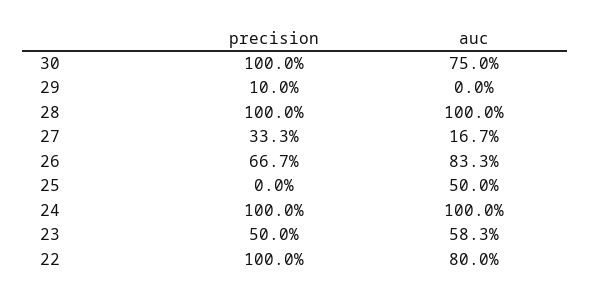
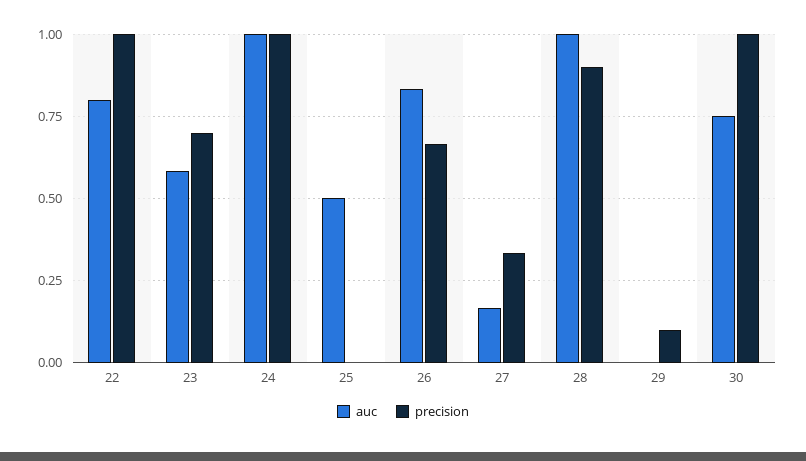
  {
    "precision": {
      "30": 1,
      "29": 0.1,
-     "28": 1,
+     "28": 0.9,
      "27": 0.333,
      "26": 0.667,
      "25": 0,
      "24": 1,
-     "23": 0.5,
+     "23": 0.7,
      "22": 1
    },
    "auc": {
      "30": 0.75,
      "29": 0,
      "28": 1,
      "27": 0.167,
      "26": 0.833,
      "25": 0.5,
      "24": 1,
      "23": 0.583,
      "22": 0.8
    }
  }

